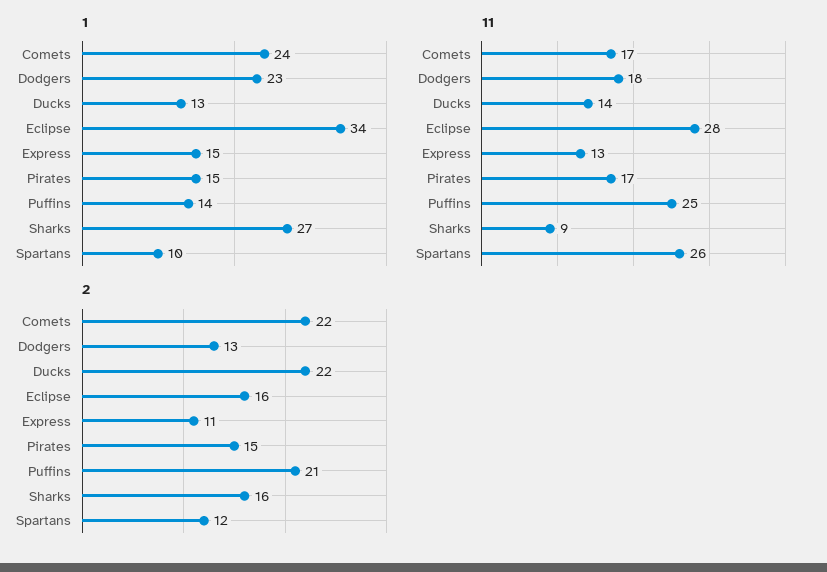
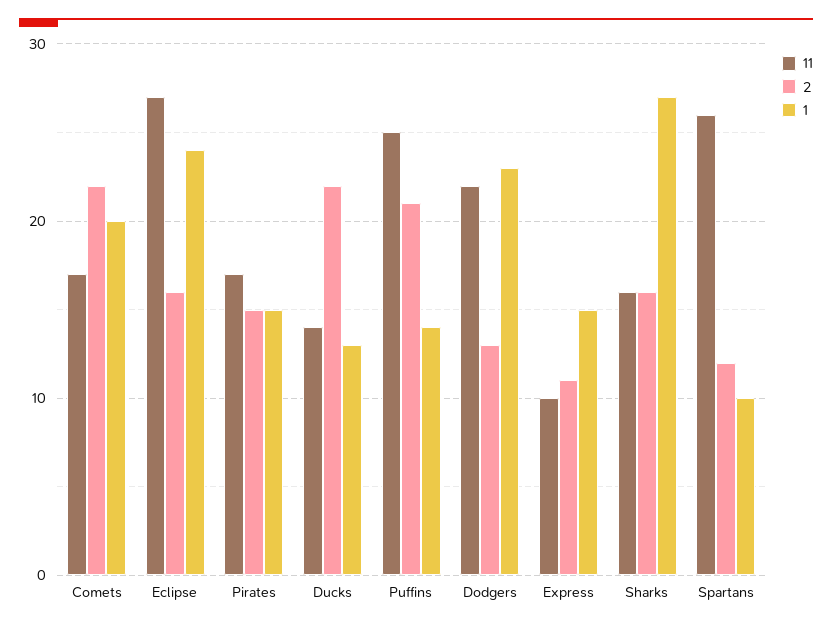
  {
    "1": {
-     "Comets": 24,
+     "Comets": 20,
      "Dodgers": 23,
      "Ducks": 13,
-     "Eclipse": 34,
+     "Eclipse": 24,
      "Express": 15,
      "Pirates": 15,
      "Puffins": 14,
      "Sharks": 27,
      "Spartans": 10
    },
    "11": {
      "Comets": 17,
-     "Dodgers": 18,
+     "Dodgers": 22,
      "Ducks": 14,
-     "Eclipse": 28,
+     "Eclipse": 27,
-     "Express": 13,
+     "Express": 10,
      "Pirates": 17,
      "Puffins": 25,
-     "Sharks": 9,
+     "Sharks": 16,
      "Spartans": 26
    },
    "2": {
      "Comets": 22,
      "Dodgers": 13,
      "Ducks": 22,
      "Eclipse": 16,
      "Express": 11,
      "Pirates": 15,
      "Puffins": 21,
      "Sharks": 16,
      "Spartans": 12
    }
  }

